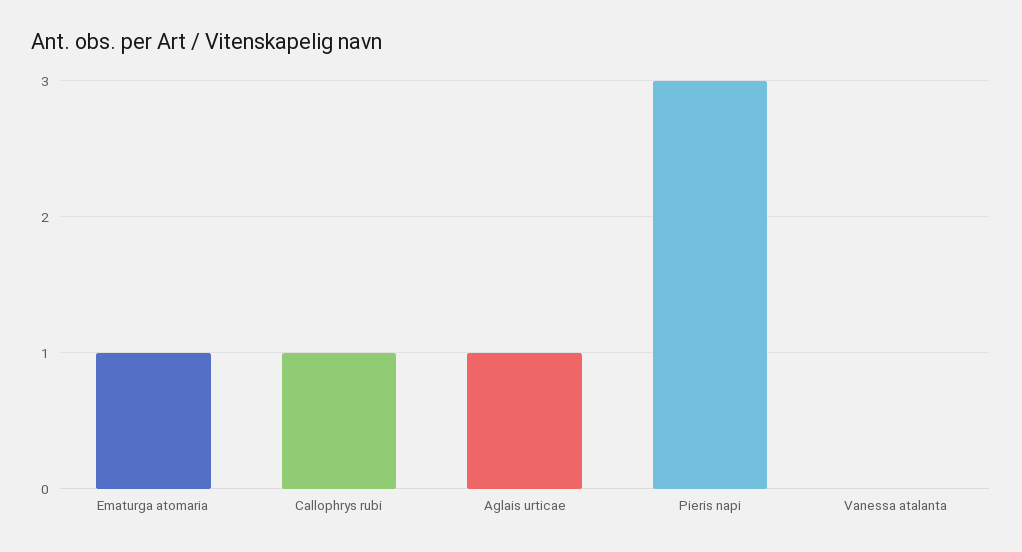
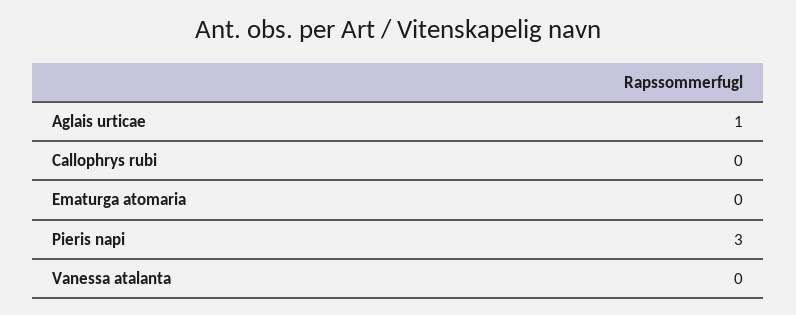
  {
-   "Ematurga atomaria": 1,
+   "Ematurga atomaria": 0,
-   "Callophrys rubi": 1,
+   "Callophrys rubi": 0,
    "Aglais urticae": 1,
    "Pieris napi": 3,
    "Vanessa atalanta": 0
  }

